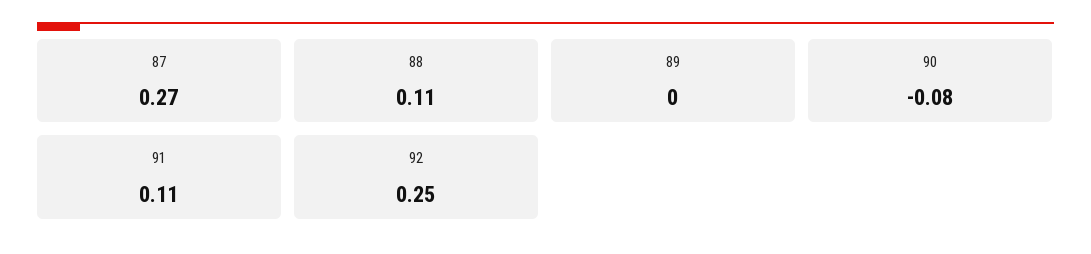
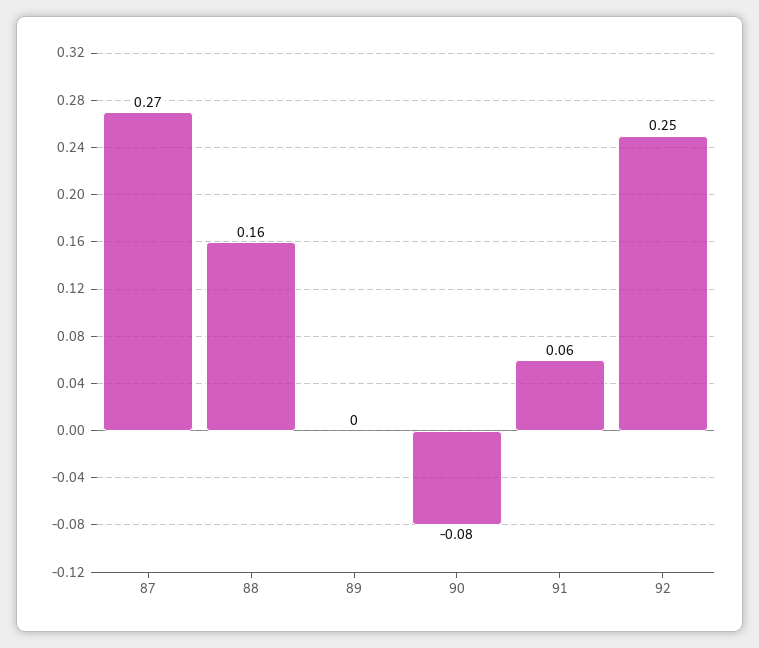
  {
    "87": 0.27,
-   "88": 0.11,
+   "88": 0.16,
    "89": 0,
    "90": -0.08,
-   "91": 0.11,
+   "91": 0.06,
    "92": 0.25
  }

